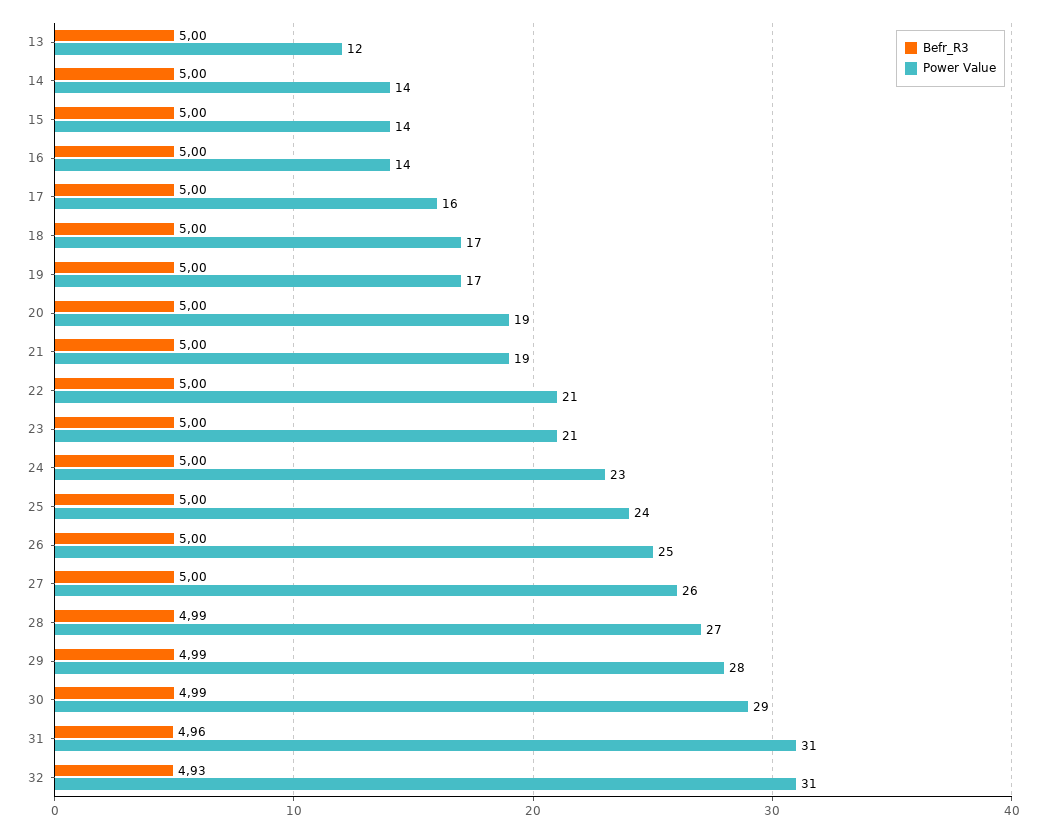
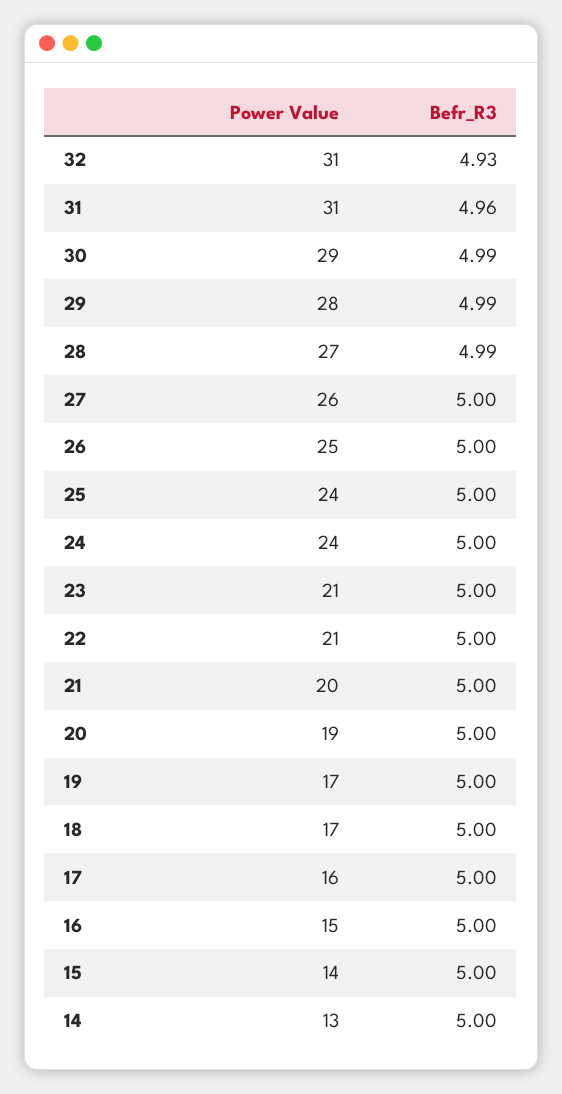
  {
    "Befr_R3": {
-     "13": 5,
      "14": 5,
      "15": 5,
      "16": 5,
      "17": 5,
      "18": 5,
      "19": 5,
      "20": 5,
      "21": 5,
      "22": 5,
      "23": 5,
      "24": 5,
      "25": 5,
      "26": 5,
      "27": 5,
      "28": 4.99,
      "29": 4.99,
      "30": 4.99,
      "31": 4.96,
      "32": 4.93
    },
    "Power Value": {
-     "13": 12,
-     "14": 14,
+     "14": 13,
      "15": 14,
-     "16": 14,
+     "16": 15,
      "17": 16,
      "18": 17,
      "19": 17,
      "20": 19,
-     "21": 19,
+     "21": 20,
      "22": 21,
      "23": 21,
-     "24": 23,
+     "24": 24,
      "25": 24,
      "26": 25,
      "27": 26,
      "28": 27,
      "29": 28,
      "30": 29,
      "31": 31,
      "32": 31
    }
  }

